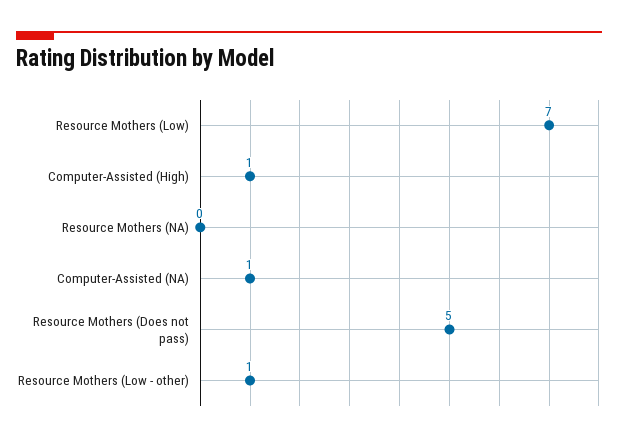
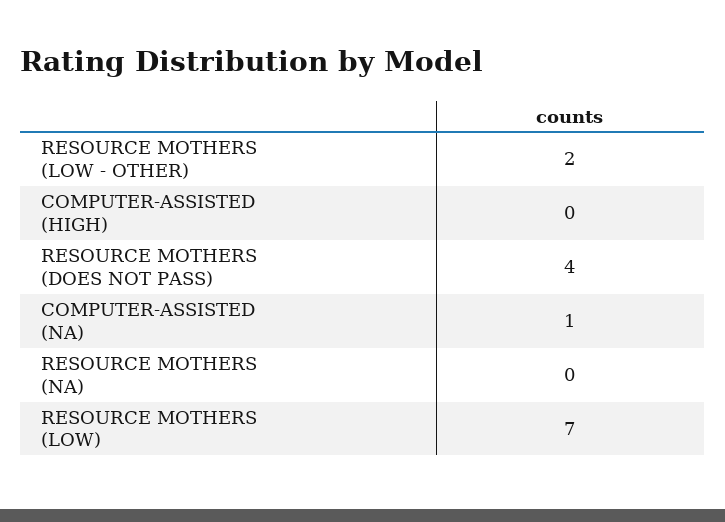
  {
    "Resource Mothers (Low)": 7,
-   "Computer-Assisted (High)": 1,
+   "Computer-Assisted (High)": 0,
    "Resource Mothers (NA)": 0,
    "Computer-Assisted (NA)": 1,
-   "Resource Mothers (Does not pass)": 5,
+   "Resource Mothers (Does not pass)": 4,
-   "Resource Mothers (Low - other)": 1
+   "Resource Mothers (Low - other)": 2
  }

